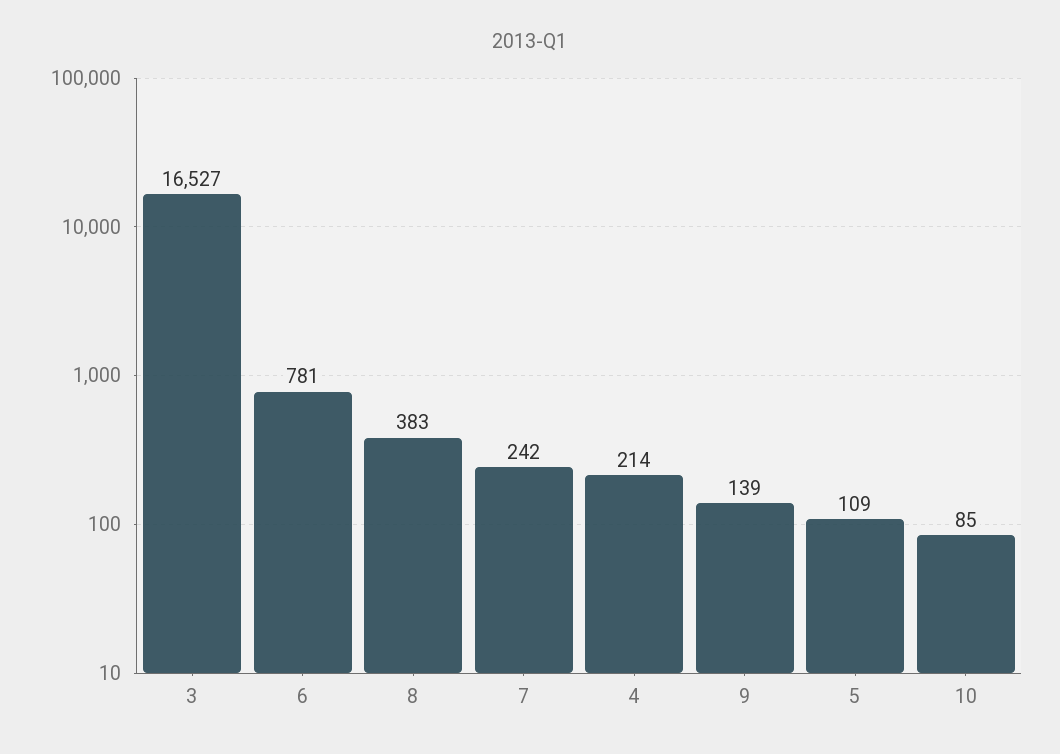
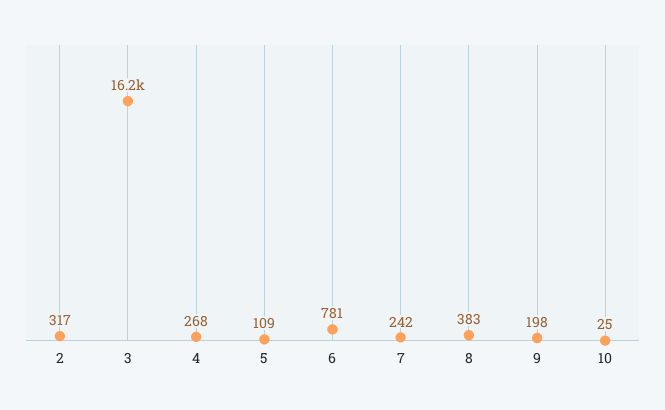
  {
-   "3": 16527,
+   "3": 16200,
    "6": 781,
    "8": 383,
    "7": 242,
-   "4": 214,
+   "4": 268,
-   "9": 139,
+   "9": 198,
    "5": 109,
-   "10": 85
+   "10": 25,
+   "2": 317
  }

